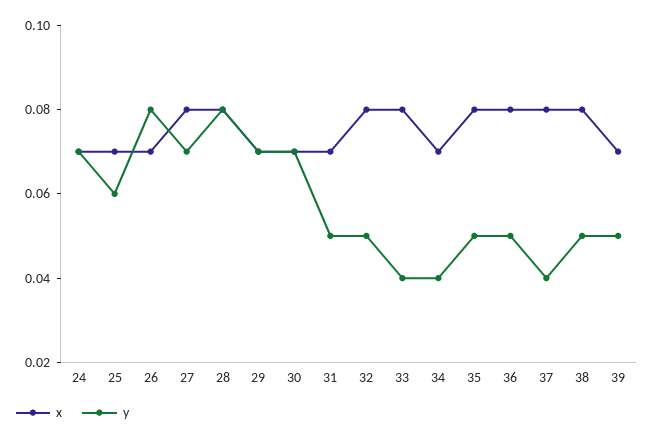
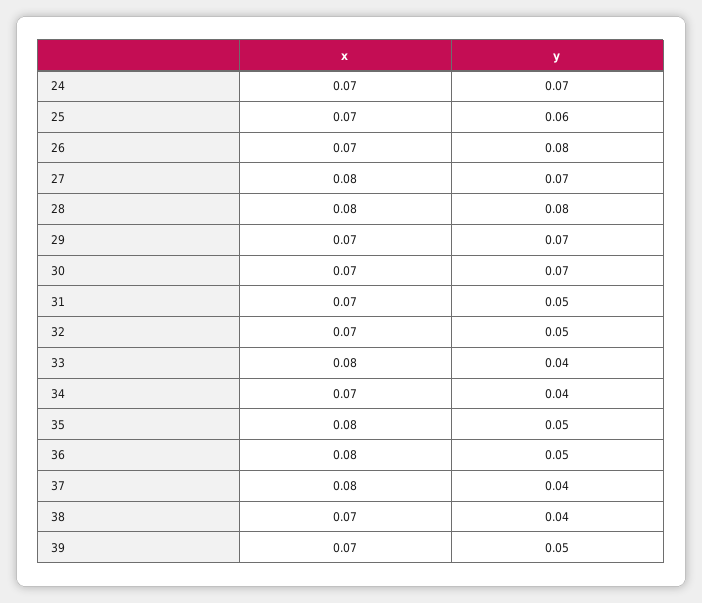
  {
    "x": {
      "24": 0.07,
      "25": 0.07,
      "26": 0.07,
      "27": 0.08,
      "28": 0.08,
      "29": 0.07,
      "30": 0.07,
      "31": 0.07,
-     "32": 0.08,
+     "32": 0.07,
      "33": 0.08,
      "34": 0.07,
      "35": 0.08,
      "36": 0.08,
      "37": 0.08,
-     "38": 0.08,
+     "38": 0.07,
      "39": 0.07
    },
    "y": {
      "24": 0.07,
      "25": 0.06,
      "26": 0.08,
      "27": 0.07,
      "28": 0.08,
      "29": 0.07,
      "30": 0.07,
      "31": 0.05,
      "32": 0.05,
      "33": 0.04,
      "34": 0.04,
      "35": 0.05,
      "36": 0.05,
      "37": 0.04,
-     "38": 0.05,
+     "38": 0.04,
      "39": 0.05
    }
  }

